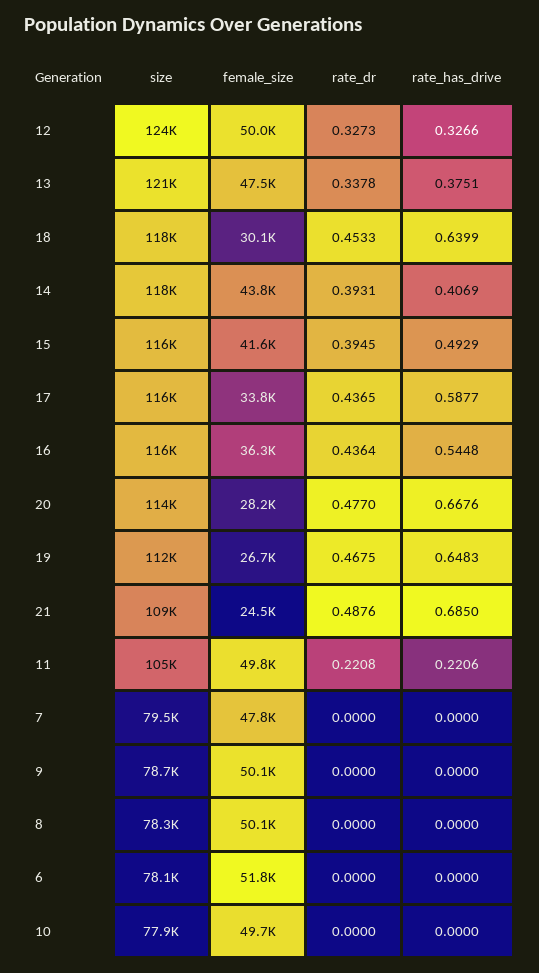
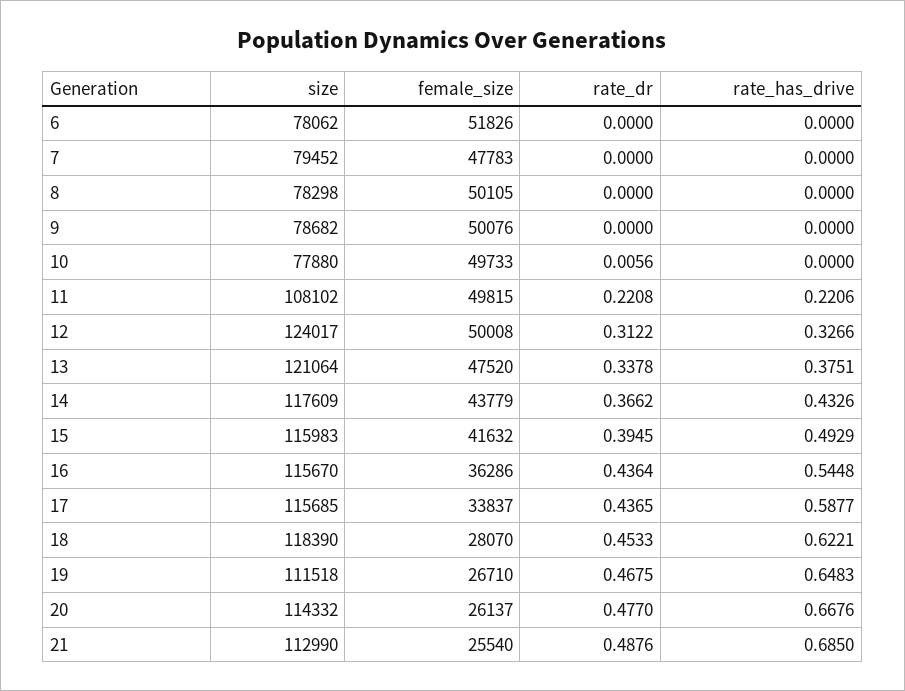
  {
    "size": {
      "12": 124017,
      "13": 121064,
      "18": 118390,
      "14": 117609,
      "15": 115983,
      "17": 115685,
      "16": 115670,
      "20": 114332,
      "19": 111518,
-     "21": 109000,
+     "21": 112990,
-     "11": 105000,
+     "11": 108102,
      "7": 79452,
      "9": 78682,
      "8": 78298,
      "6": 78062,
      "10": 77880
    },
    "female_size": {
      "12": 50008,
      "13": 47520,
-     "18": 30100,
+     "18": 28070,
      "14": 43779,
      "15": 41632,
      "17": 33837,
      "16": 36286,
-     "20": 28200,
+     "20": 26137,
      "19": 26710,
-     "21": 24500,
+     "21": 25540,
      "11": 49815,
      "7": 47783,
      "9": 50076,
      "8": 50105,
      "6": 51826,
      "10": 49733
    },
    "rate_dr": {
-     "12": 0.3273,
+     "12": 0.3122,
      "13": 0.3378,
      "18": 0.4533,
-     "14": 0.3931,
+     "14": 0.3662,
      "15": 0.3945,
      "17": 0.4365,
      "16": 0.4364,
      "20": 0.477,
      "19": 0.4675,
      "21": 0.4876,
      "11": 0.2208,
      "7": 0,
      "9": 0,
      "8": 0,
      "6": 0,
-     "10": 0
+     "10": 0.0056
    },
    "rate_has_drive": {
      "12": 0.3266,
      "13": 0.3751,
-     "18": 0.6399,
+     "18": 0.6221,
-     "14": 0.4069,
+     "14": 0.4326,
      "15": 0.4929,
      "17": 0.5877,
      "16": 0.5448,
      "20": 0.6676,
      "19": 0.6483,
      "21": 0.685,
      "11": 0.2206,
      "7": 0,
      "9": 0,
      "8": 0,
      "6": 0,
      "10": 0
    }
  }

